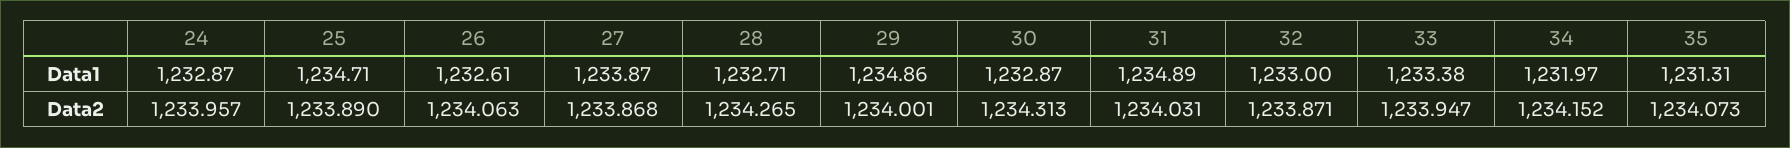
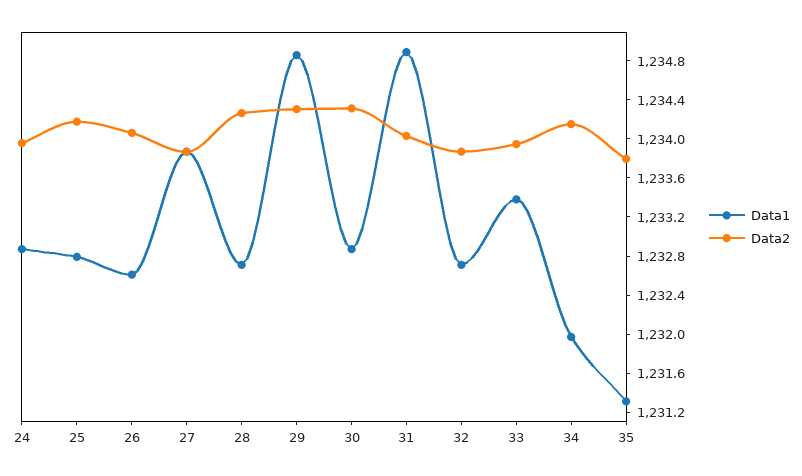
  {
    "Data1": {
      "24": 1232.87,
-     "25": 1234.71,
+     "25": 1232.8,
      "26": 1232.61,
      "27": 1233.87,
      "28": 1232.71,
      "29": 1234.86,
      "30": 1232.87,
      "31": 1234.89,
-     "32": 1233,
+     "32": 1232.7,
      "33": 1233.38,
      "34": 1231.97,
      "35": 1231.31
    },
    "Data2": {
      "24": 1233.957,
-     "25": 1233.89,
+     "25": 1234.2,
      "26": 1234.063,
      "27": 1233.868,
      "28": 1234.265,
-     "29": 1234.001,
+     "29": 1234.3,
      "30": 1234.313,
      "31": 1234.031,
      "32": 1233.871,
      "33": 1233.947,
      "34": 1234.152,
-     "35": 1234.073
+     "35": 1233.8
    }
  }

